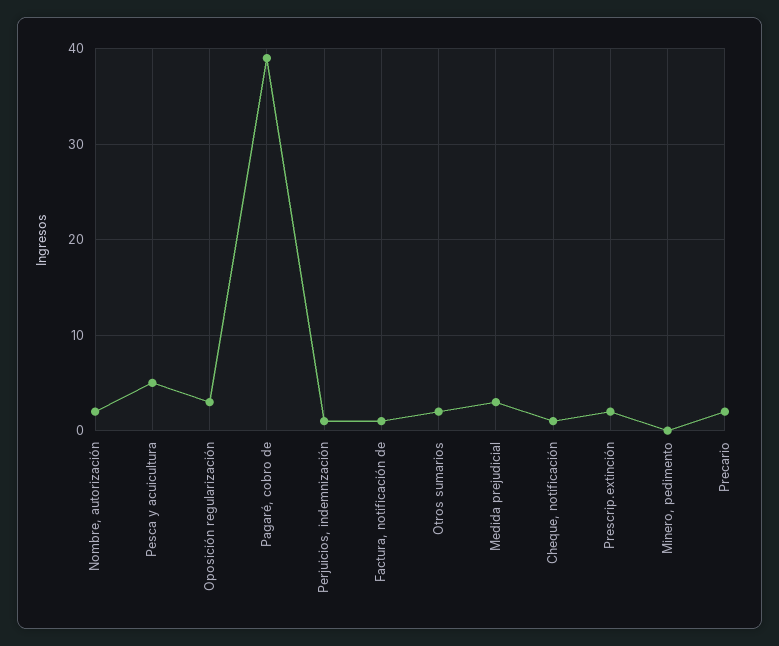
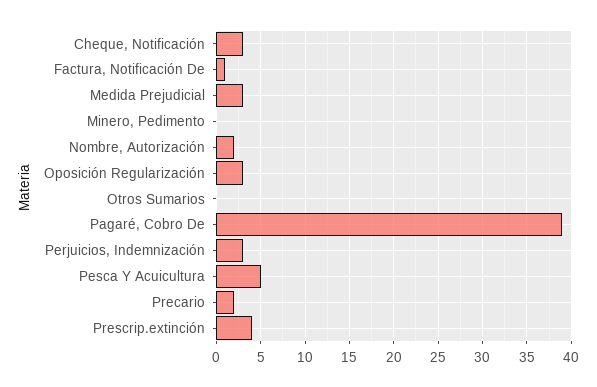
  {
    "Nombre, autorización": 2,
    "Pesca y acuicultura": 5,
    "Oposición regularización": 3,
    "Pagaré, cobro de": 39,
-   "Perjuicios, indemnización": 1,
+   "Perjuicios, indemnización": 3,
    "Factura, notificación de": 1,
-   "Otros sumarios": 2,
+   "Otros sumarios": 0,
    "Medida prejudicial": 3,
-   "Cheque, notificación": 1,
+   "Cheque, notificación": 3,
-   "Prescrip.extinción": 2,
+   "Prescrip.extinción": 4,
    "Minero, pedimento": 0,
    "Precario": 2
  }

